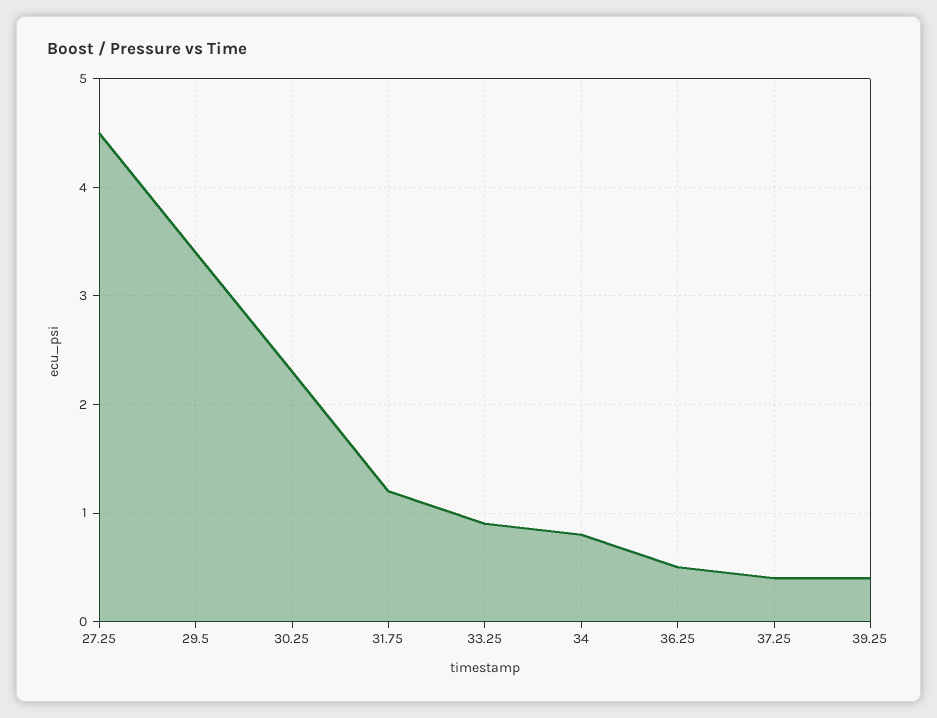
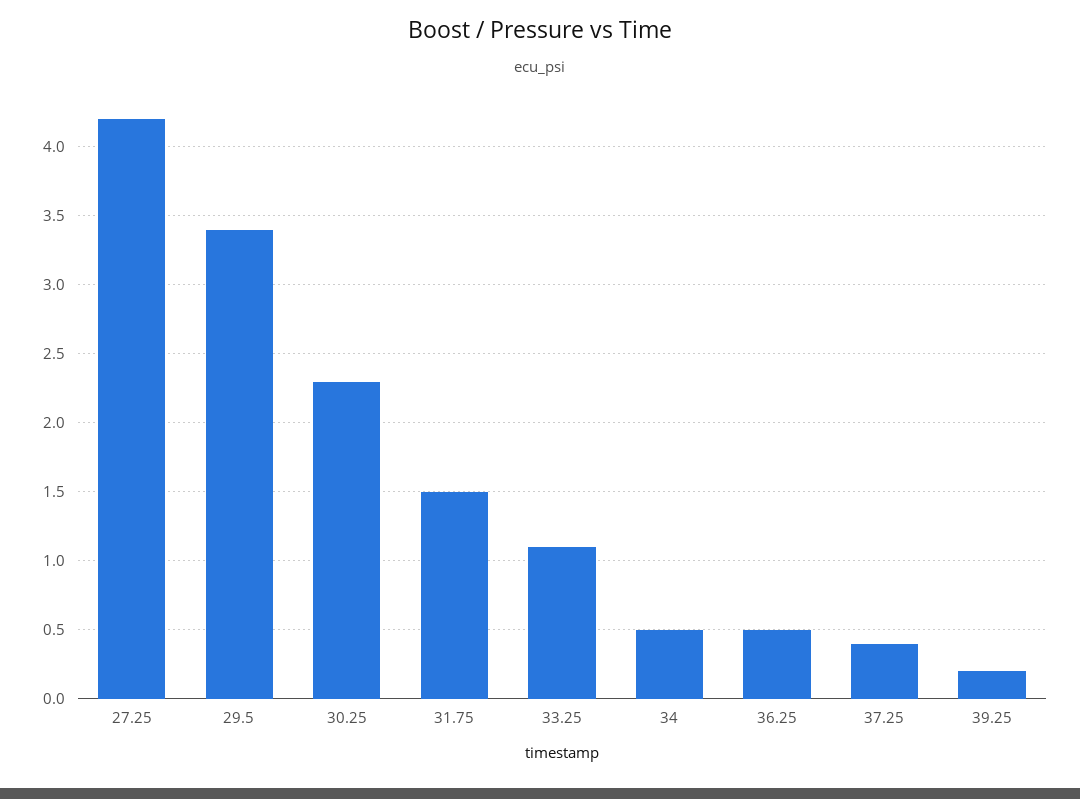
  {
-   "27.25": 4.5,
+   "27.25": 4.2,
    "29.5": 3.4,
    "30.25": 2.3,
-   "31.75": 1.2,
+   "31.75": 1.5,
-   "33.25": 0.9,
+   "33.25": 1.1,
-   "34": 0.8,
+   "34": 0.5,
    "36.25": 0.5,
    "37.25": 0.4,
-   "39.25": 0.4
+   "39.25": 0.2
  }

